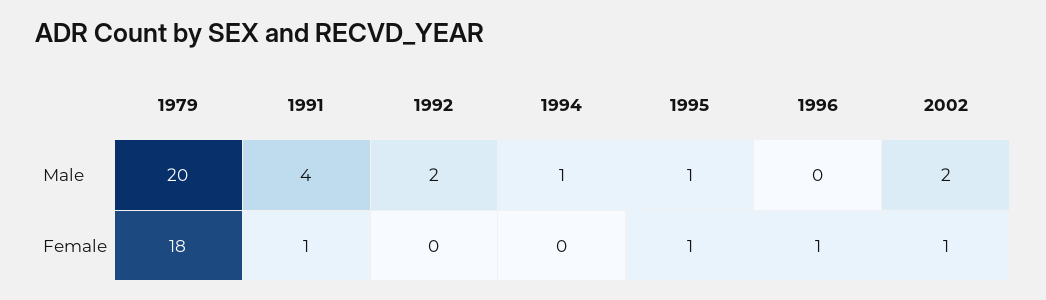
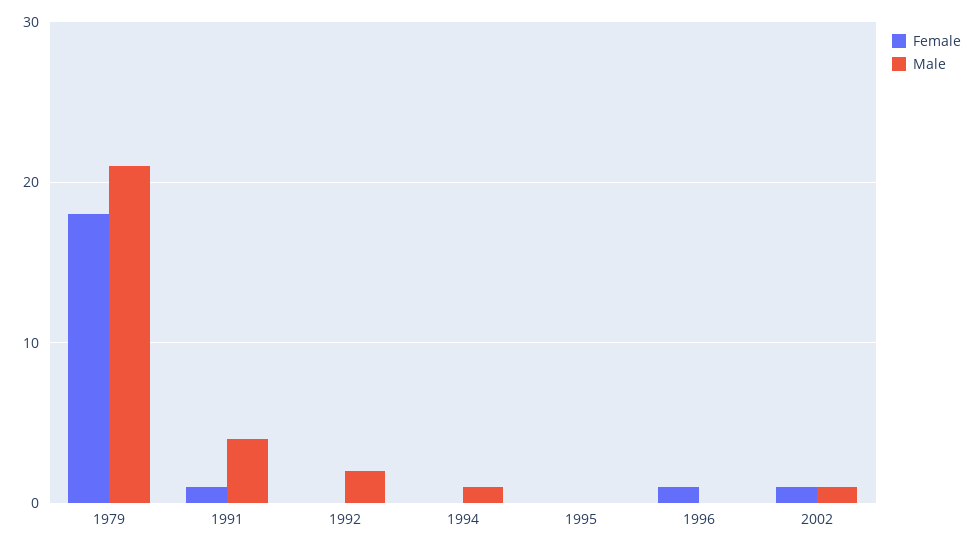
  {
    "Male": {
-     "1979": 20,
+     "1979": 21,
      "1991": 4,
      "1992": 2,
      "1994": 1,
-     "1995": 1,
+     "1995": 0,
      "1996": 0,
-     "2002": 2
+     "2002": 1
    },
    "Female": {
      "1979": 18,
      "1991": 1,
      "1992": 0,
      "1994": 0,
-     "1995": 1,
+     "1995": 0,
      "1996": 1,
      "2002": 1
    }
  }

